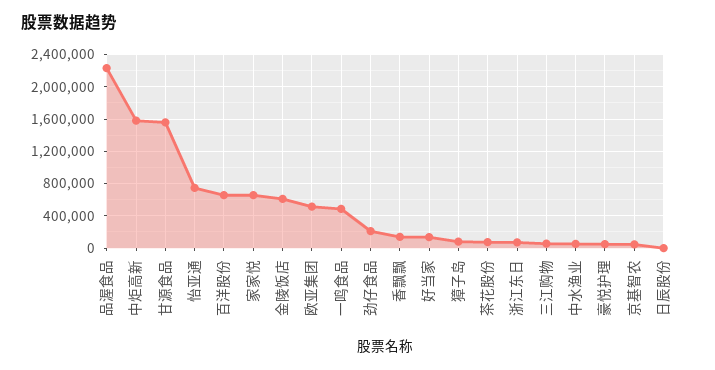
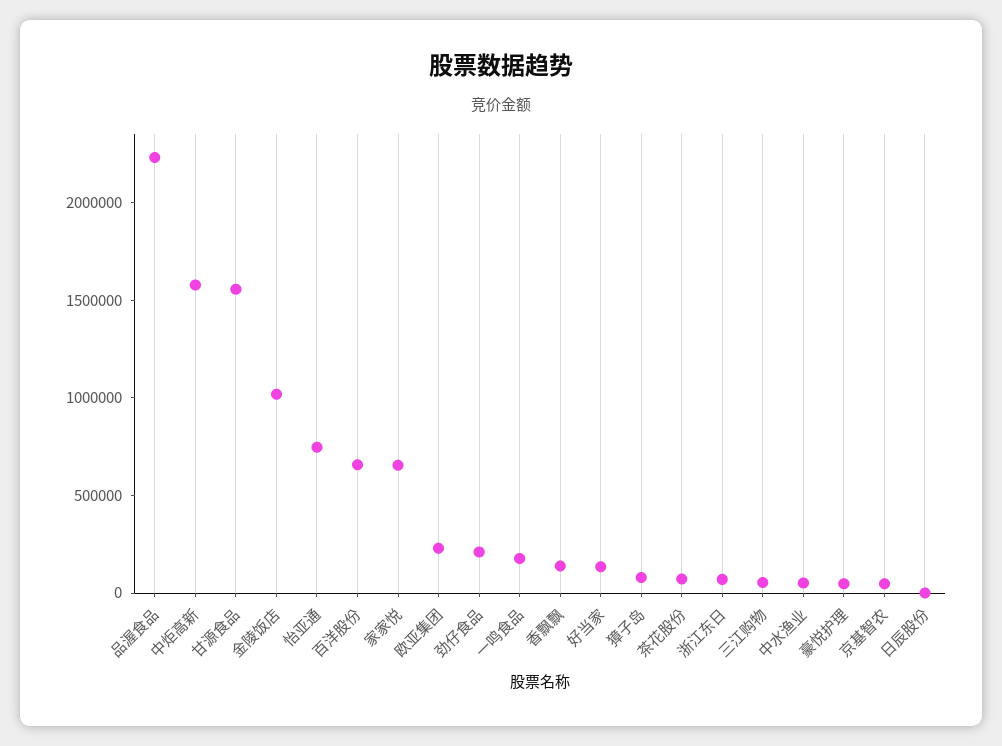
  {
    "品渥食品": 2200000,
    "中炬高新": 1600000,
    "甘源食品": 1600000,
    "怡亚通": 700000,
    "百洋股份": 700000,
    "家家悦": 700000,
-   "金陵饭店": 600000,
+   "金陵饭店": 1000000,
-   "欧亚集团": 500000,
+   "欧亚集团": 200000,
-   "一鸣食品": 500000,
+   "一鸣食品": 200000,
    "劲仔食品": 200000,
    "香飘飘": 100000,
    "好当家": 100000,
    "獐子岛": 100000,
    "茶花股份": 100000,
    "浙江东日": 100000,
    "三江购物": 100000,
    "中水渔业": 100000,
    "豪悦护理": 0,
    "京基智农": 0,
    "日辰股份": 0
  }

